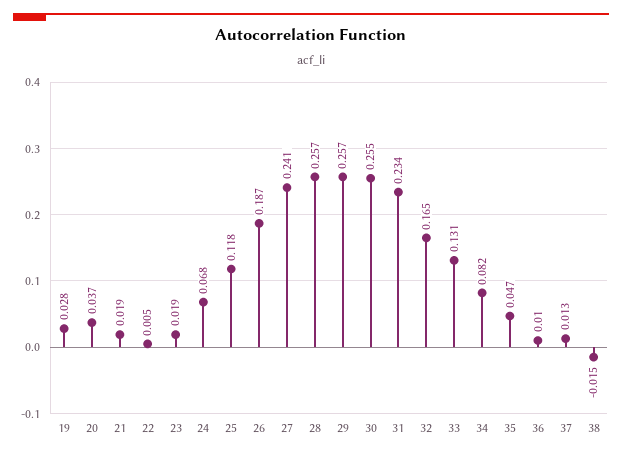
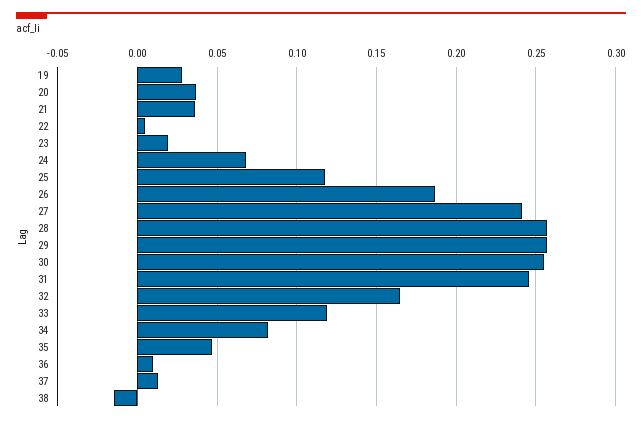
  {
    "19": 0.028,
    "20": 0.037,
-   "21": 0.019,
+   "21": 0.035,
    "22": 0.005,
    "23": 0.019,
    "24": 0.068,
    "25": 0.118,
    "26": 0.187,
    "27": 0.241,
    "28": 0.257,
    "29": 0.257,
    "30": 0.255,
-   "31": 0.234,
+   "31": 0.245,
    "32": 0.165,
-   "33": 0.131,
+   "33": 0.12,
    "34": 0.082,
    "35": 0.047,
    "36": 0.01,
    "37": 0.013,
    "38": -0.015
  }

